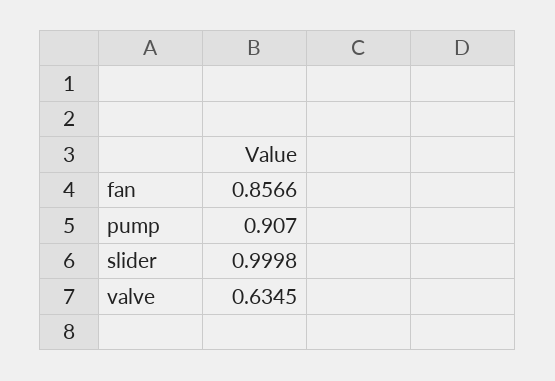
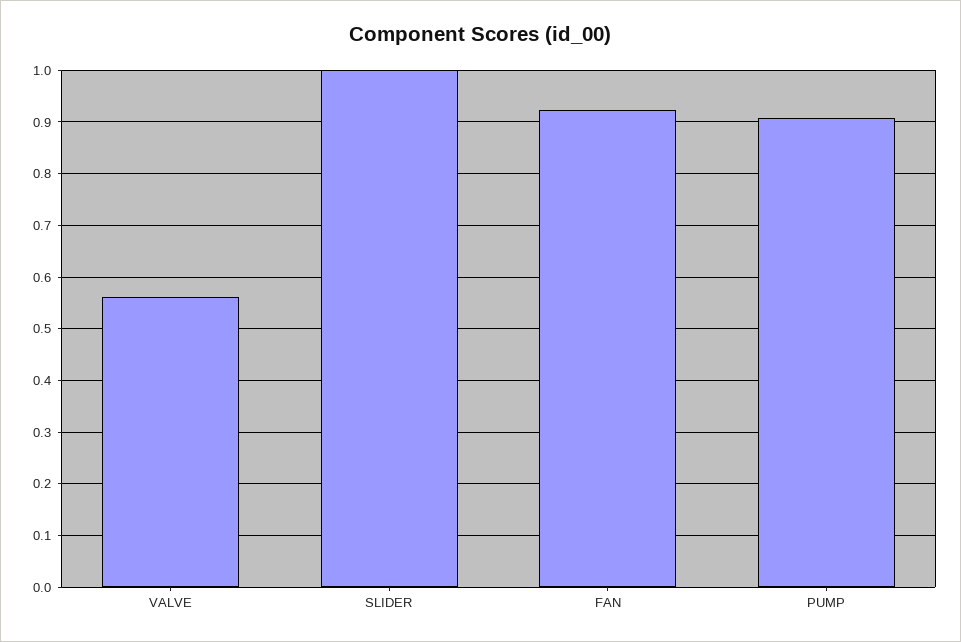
  {
-   "fan": 0.8566,
+   "fan": 0.92,
    "pump": 0.907,
    "slider": 0.9998,
-   "valve": 0.6345
+   "valve": 0.56
  }

